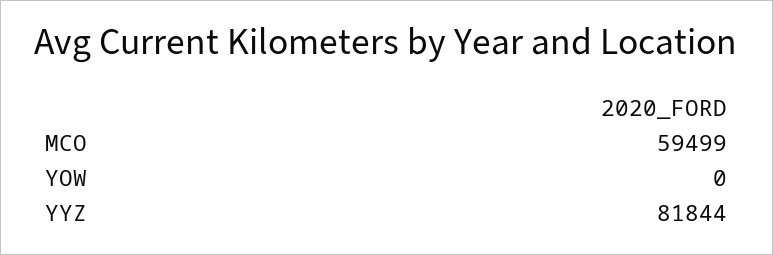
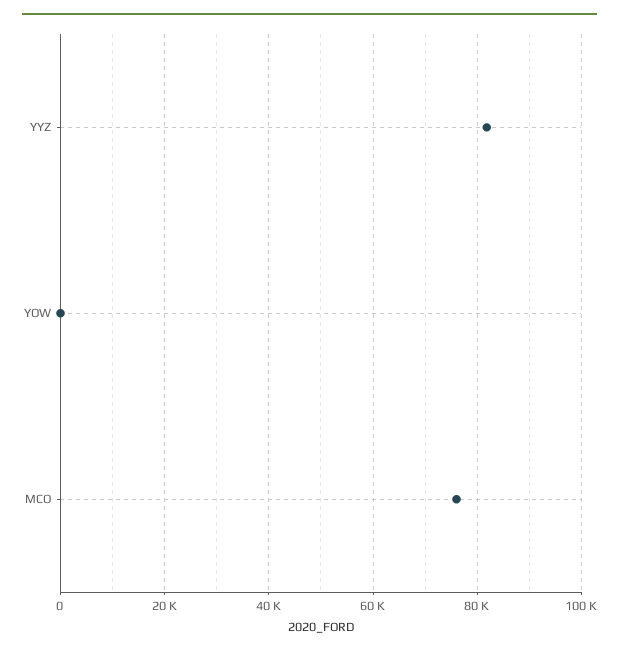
  {
-   "MCO": 59499,
+   "MCO": 76000,
    "YOW": 0,
    "YYZ": 81844
  }

